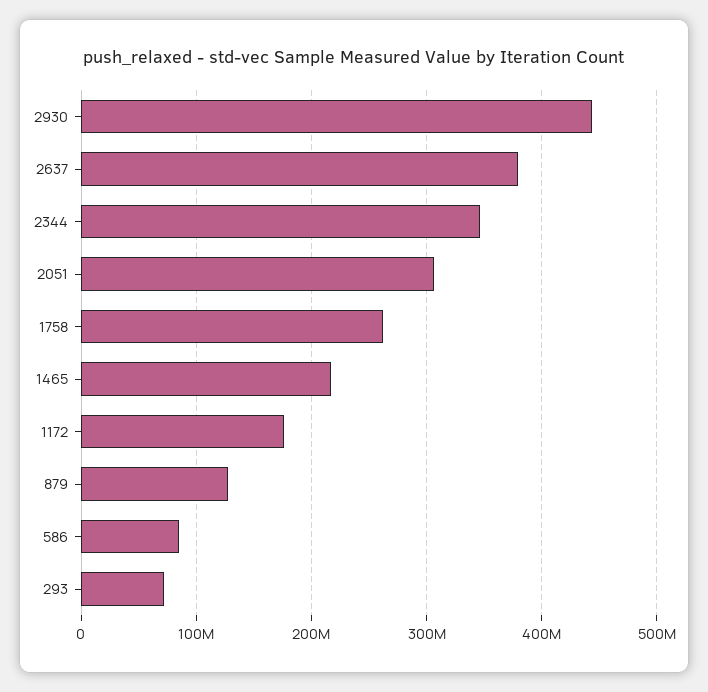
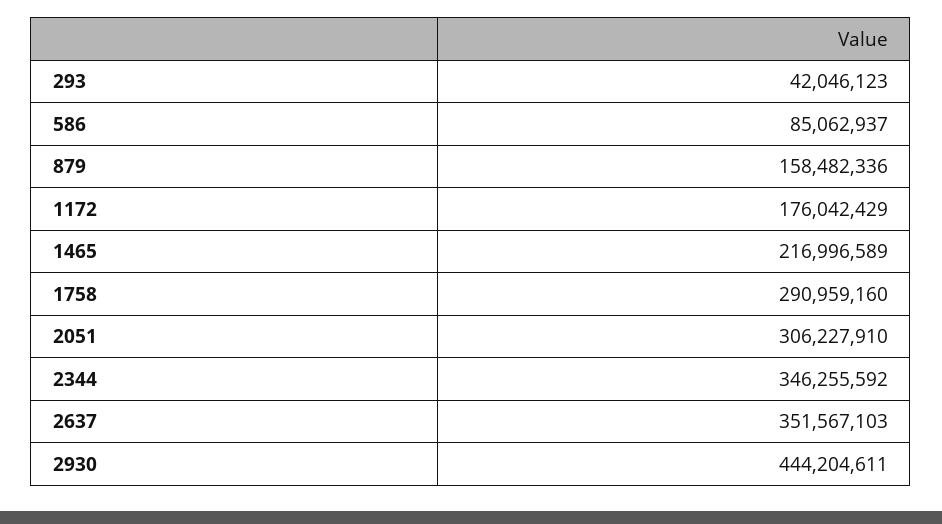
  {
    "2930": 444204611,
-   "2637": 380000000,
+   "2637": 351567103,
    "2344": 346255592,
    "2051": 306227910,
-   "1758": 260000000,
+   "1758": 290959160,
    "1465": 216996589,
    "1172": 176042429,
-   "879": 130000000,
+   "879": 158482336,
    "586": 85062937,
-   "293": 70000000
+   "293": 42046123
  }

